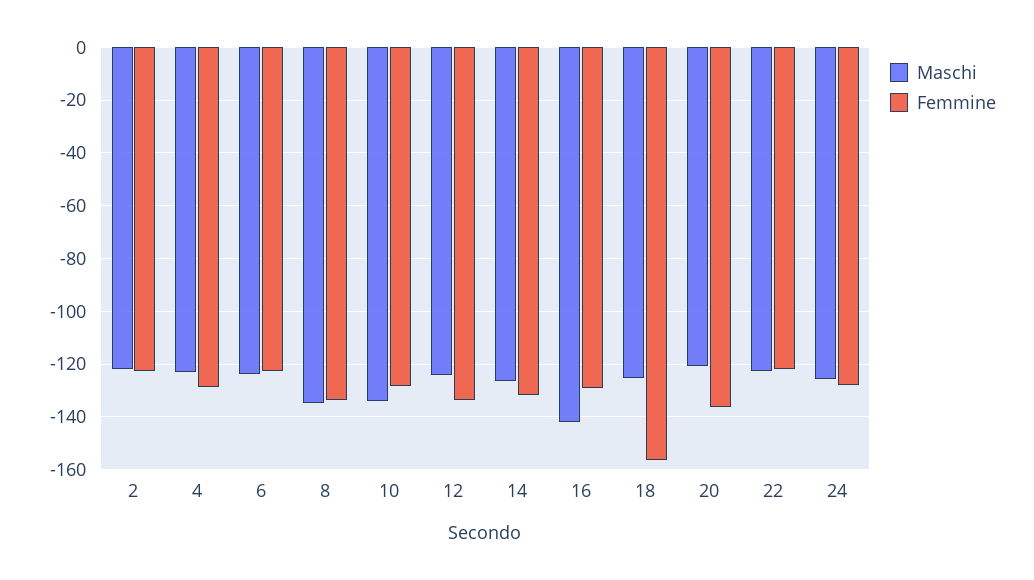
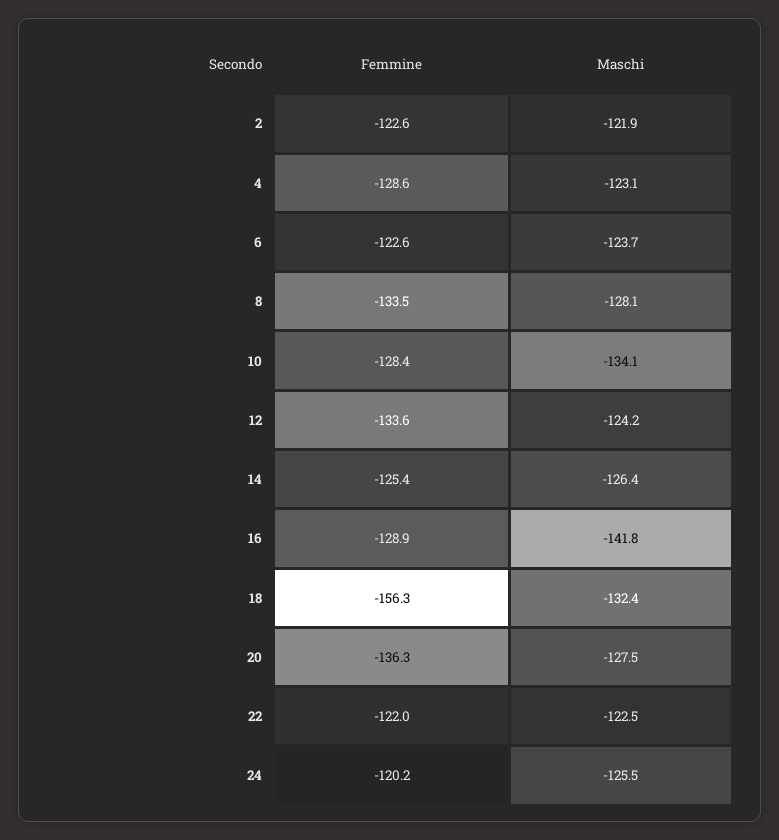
  {
    "Maschi": {
      "2": -121.9,
      "4": -123.1,
      "6": -123.7,
-     "8": -135,
+     "8": -128.1,
      "10": -134.1,
      "12": -124.2,
      "14": -126.4,
      "16": -141.8,
-     "18": -125,
+     "18": -132.4,
-     "20": -120,
+     "20": -127.5,
      "22": -122.5,
      "24": -125.5
    },
    "Femmine": {
      "2": -122.6,
      "4": -128.6,
      "6": -122.6,
      "8": -133.5,
      "10": -128.4,
      "12": -133.6,
-     "14": -132.5,
+     "14": -125.4,
      "16": -128.9,
      "18": -156.3,
      "20": -136.3,
      "22": -122,
-     "24": -127.5
+     "24": -120.2
    }
  }

